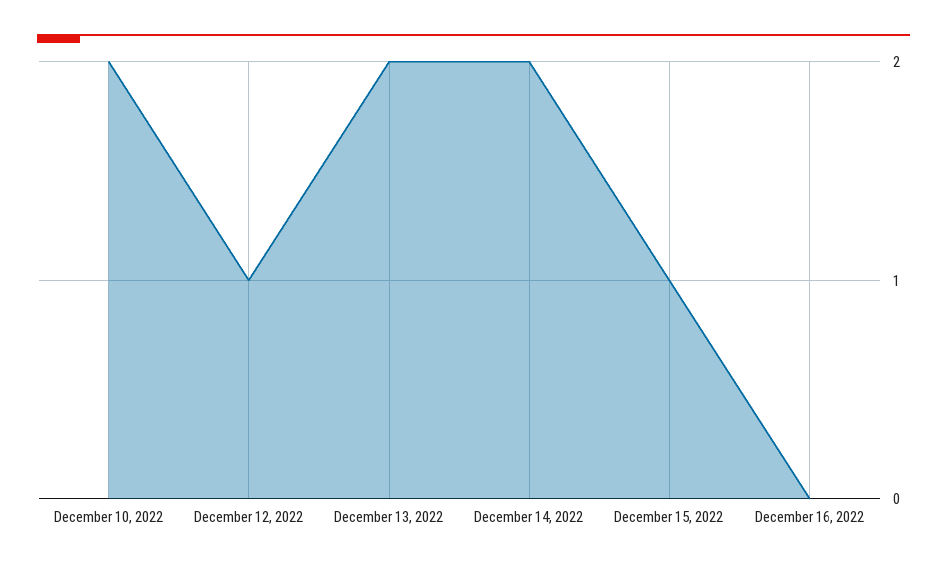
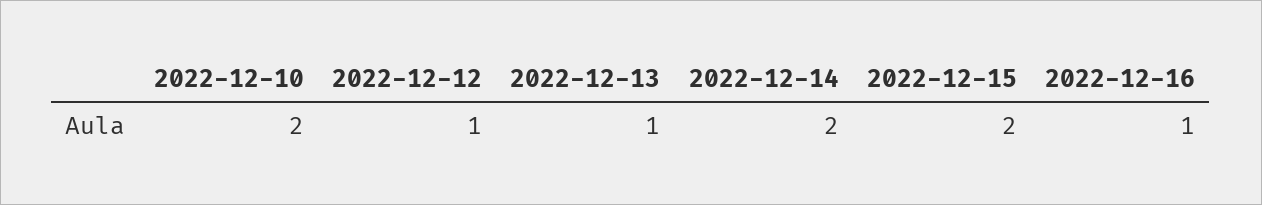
  {
    "December 10, 2022": 2,
    "December 12, 2022": 1,
-   "December 13, 2022": 2,
+   "December 13, 2022": 1,
    "December 14, 2022": 2,
-   "December 15, 2022": 1,
+   "December 15, 2022": 2,
-   "December 16, 2022": 0
+   "December 16, 2022": 1
  }

